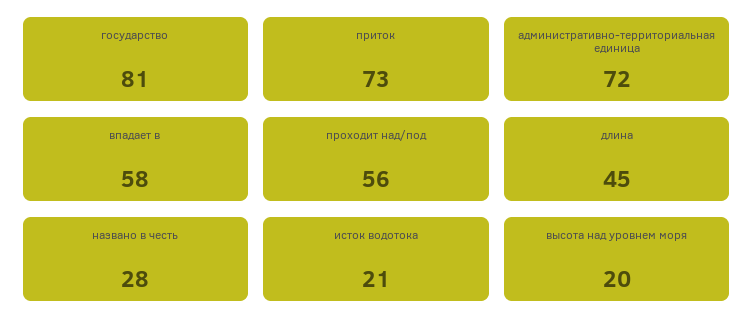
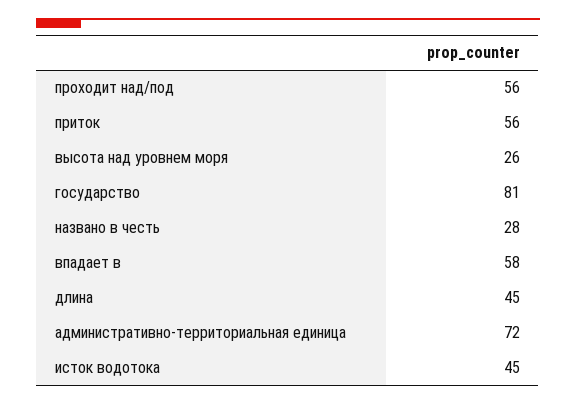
  {
    "государство": 81,
-   "приток": 73,
+   "приток": 56,
    "административно-территориальная единица": 72,
    "впадает в": 58,
    "проходит над/под": 56,
    "длина": 45,
    "названо в честь": 28,
-   "исток водотока": 21,
+   "исток водотока": 45,
-   "высота над уровнем моря": 20
+   "высота над уровнем моря": 26
  }

